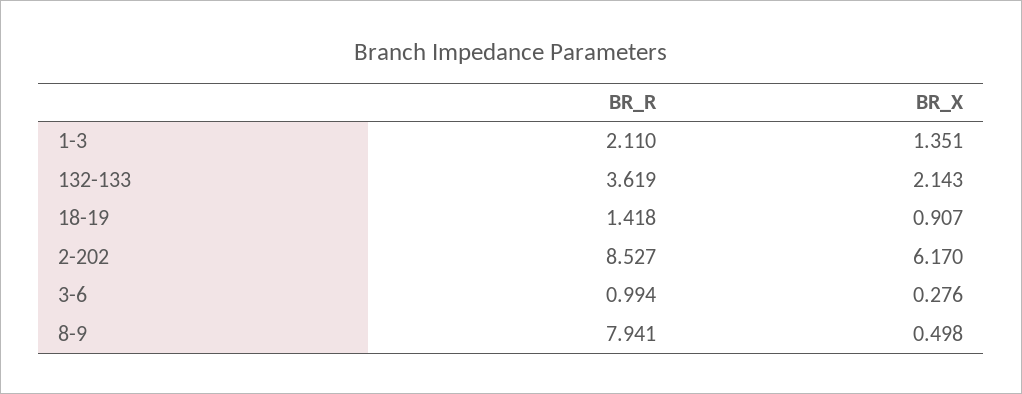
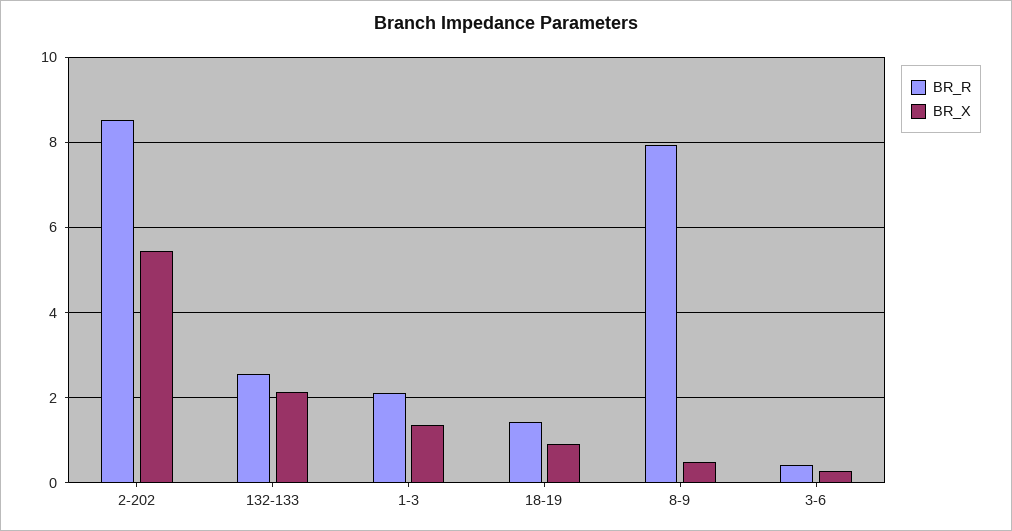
  {
    "BR_R": {
      "1-3": 2.11,
-     "132-133": 3.619,
+     "132-133": 2.6,
      "18-19": 1.418,
      "2-202": 8.527,
-     "3-6": 0.994,
+     "3-6": 0.4,
      "8-9": 7.941
    },
    "BR_X": {
      "1-3": 1.351,
      "132-133": 2.143,
      "18-19": 0.907,
-     "2-202": 6.17,
+     "2-202": 5.4,
      "3-6": 0.276,
      "8-9": 0.498
    }
  }

